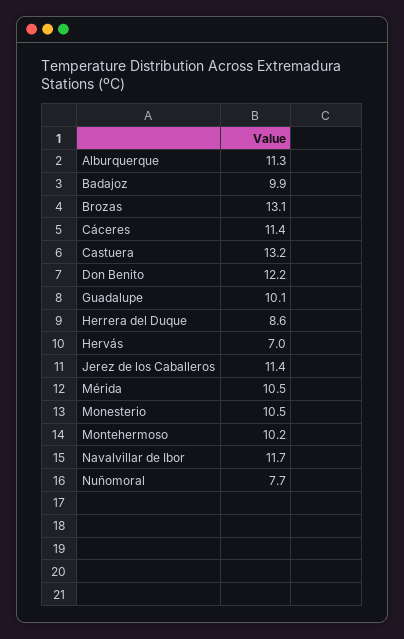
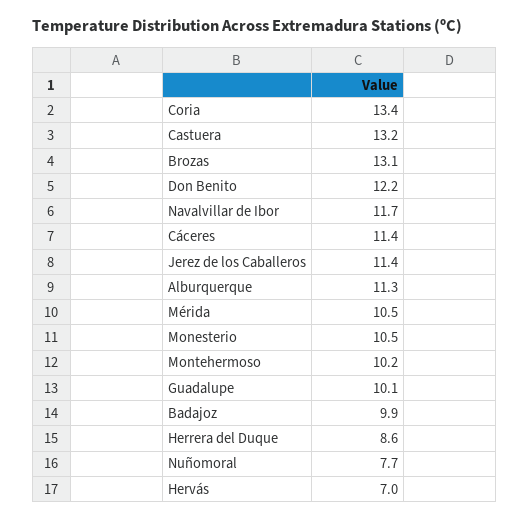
  {
    "Alburquerque": 11.3,
    "Badajoz": 9.9,
    "Brozas": 13.1,
    "Cáceres": 11.4,
    "Castuera": 13.2,
    "Don Benito": 12.2,
    "Guadalupe": 10.1,
    "Herrera del Duque": 8.6,
    "Hervás": 7,
    "Jerez de los Caballeros": 11.4,
    "Mérida": 10.5,
    "Monesterio": 10.5,
    "Montehermoso": 10.2,
    "Navalvillar de Ibor": 11.7,
-   "Nuñomoral": 7.7
+   "Nuñomoral": 7.7,
+   "Coria": 13.4
  }

